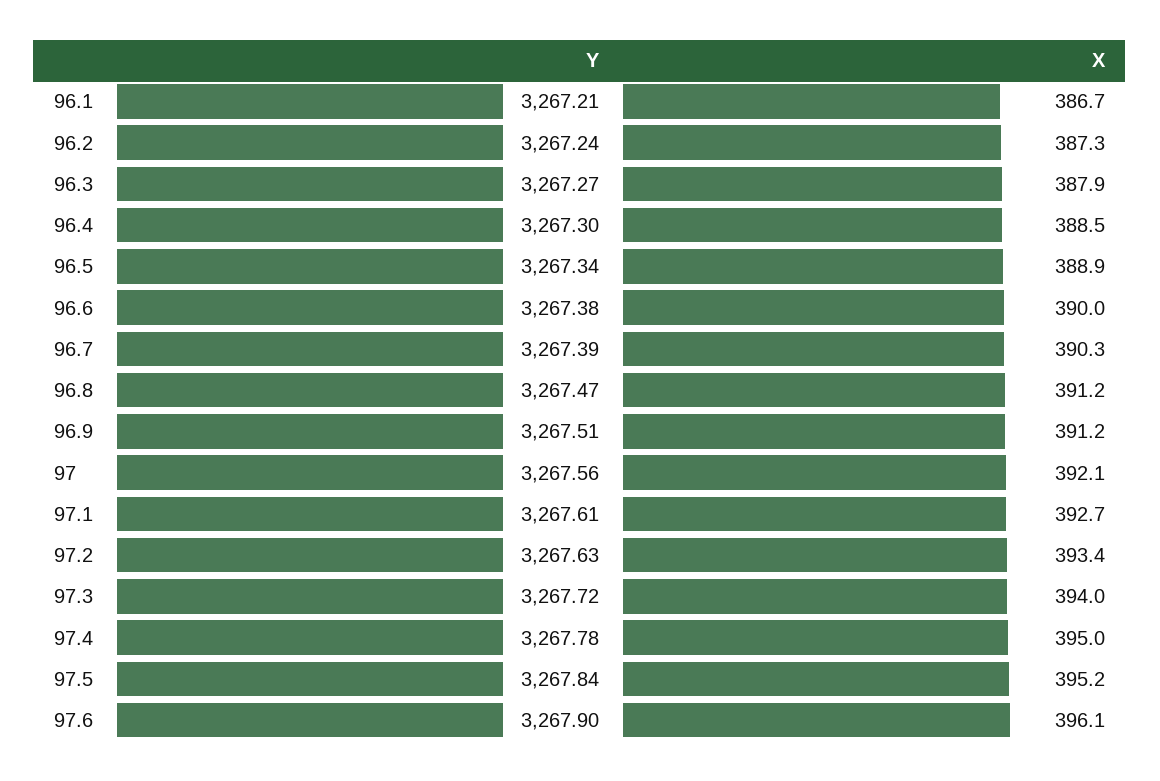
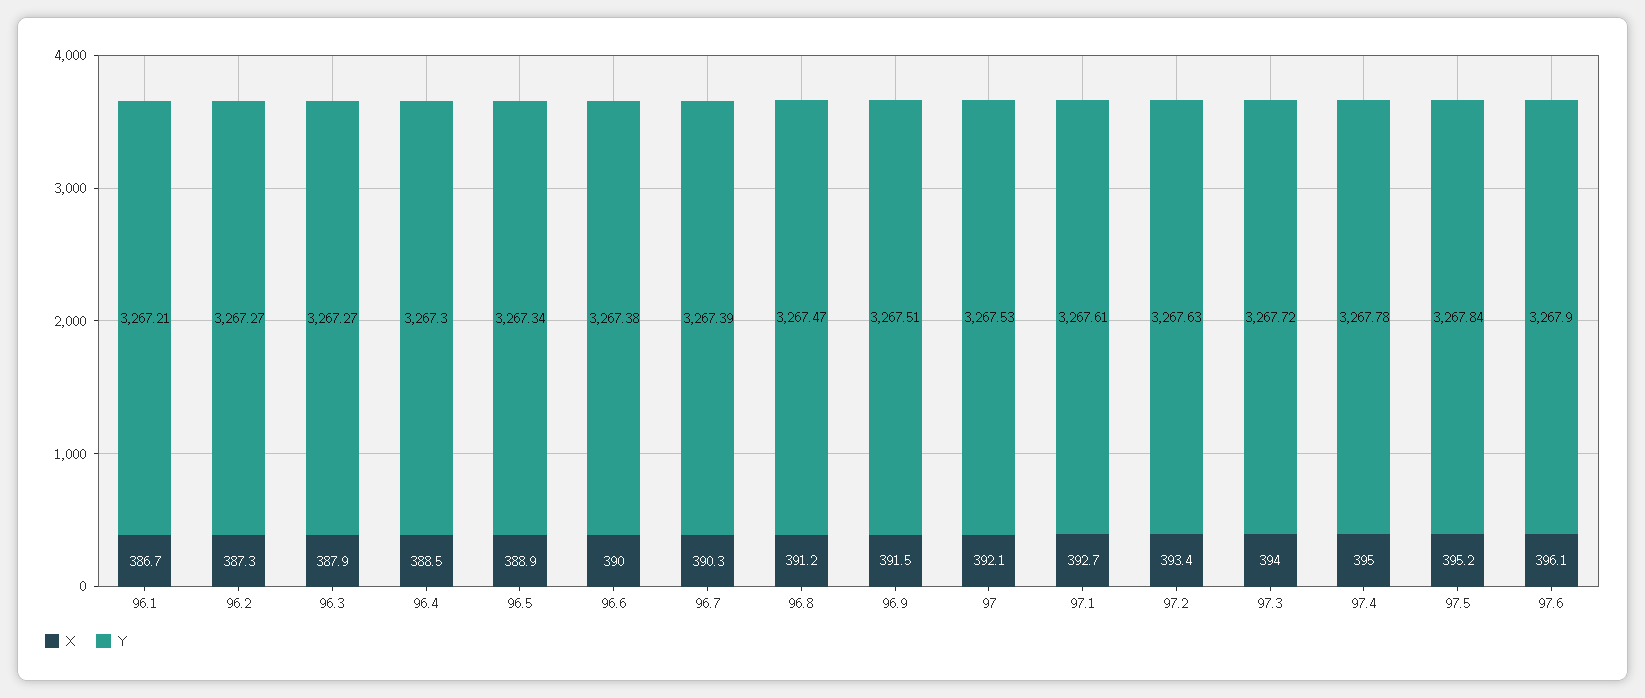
  {
    "Y": {
      "96.1": 3267.21,
-     "96.2": 3267.24,
+     "96.2": 3267.27,
      "96.3": 3267.27,
      "96.4": 3267.3,
      "96.5": 3267.34,
      "96.6": 3267.38,
      "96.7": 3267.39,
      "96.8": 3267.47,
      "96.9": 3267.51,
-     "97": 3267.56,
+     "97": 3267.53,
      "97.1": 3267.61,
      "97.2": 3267.63,
      "97.3": 3267.72,
      "97.4": 3267.78,
      "97.5": 3267.84,
      "97.6": 3267.9
    },
    "X": {
      "96.1": 386.7,
      "96.2": 387.3,
      "96.3": 387.9,
      "96.4": 388.5,
      "96.5": 388.9,
      "96.6": 390,
      "96.7": 390.3,
      "96.8": 391.2,
-     "96.9": 391.2,
+     "96.9": 391.5,
      "97": 392.1,
      "97.1": 392.7,
      "97.2": 393.4,
      "97.3": 394,
      "97.4": 395,
      "97.5": 395.2,
      "97.6": 396.1
    }
  }

